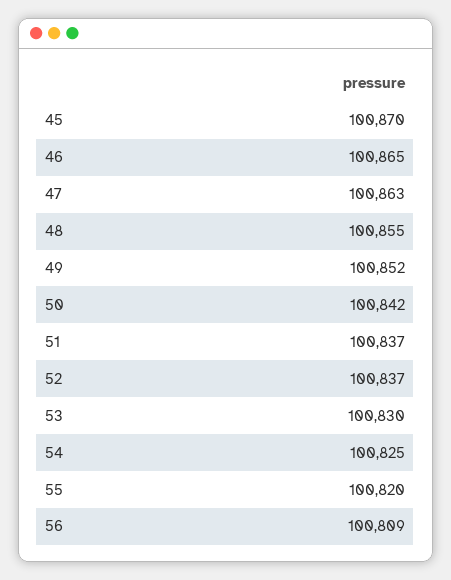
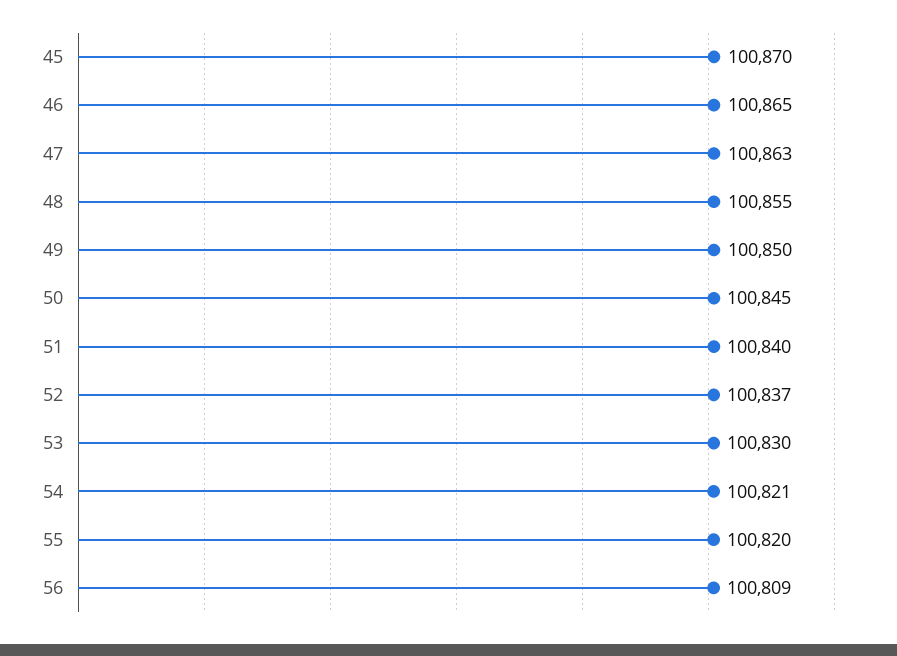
  {
    "45": 100870,
    "46": 100865,
    "47": 100863,
    "48": 100855,
-   "49": 100852,
+   "49": 100850,
-   "50": 100842,
+   "50": 100845,
-   "51": 100837,
+   "51": 100840,
    "52": 100837,
    "53": 100830,
-   "54": 100825,
+   "54": 100821,
    "55": 100820,
    "56": 100809
  }

